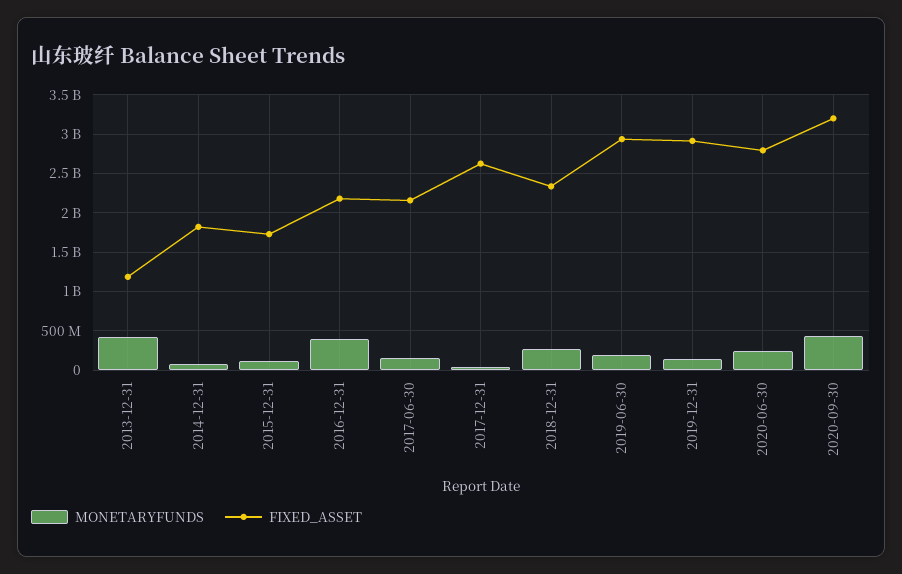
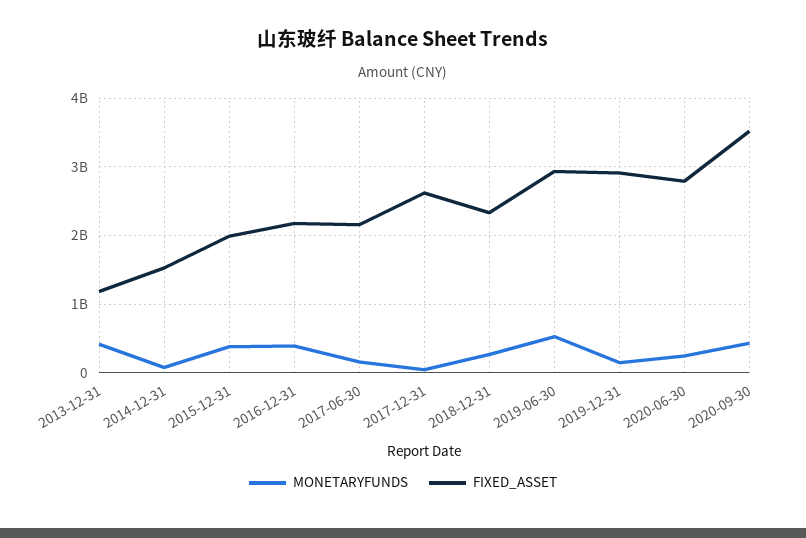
  {
    "MONETARYFUNDS": {
      "2013-12-31": 400000000,
      "2014-12-31": 100000000,
-     "2015-12-31": 100000000,
+     "2015-12-31": 400000000,
      "2016-12-31": 400000000,
      "2017-06-30": 200000000,
      "2017-12-31": 0,
      "2018-12-31": 300000000,
-     "2019-06-30": 200000000,
+     "2019-06-30": 500000000,
      "2019-12-31": 100000000,
      "2020-06-30": 200000000,
      "2020-09-30": 400000000
    },
    "FIXED_ASSET": {
      "2013-12-31": 1200000000,
-     "2014-12-31": 1800000000,
+     "2014-12-31": 1500000000,
-     "2015-12-31": 1700000000,
+     "2015-12-31": 2000000000,
      "2016-12-31": 2200000000,
      "2017-06-30": 2200000000,
      "2017-12-31": 2600000000,
      "2018-12-31": 2300000000,
      "2019-06-30": 2900000000,
      "2019-12-31": 2900000000,
      "2020-06-30": 2800000000,
-     "2020-09-30": 3200000000
+     "2020-09-30": 3500000000
    }
  }

